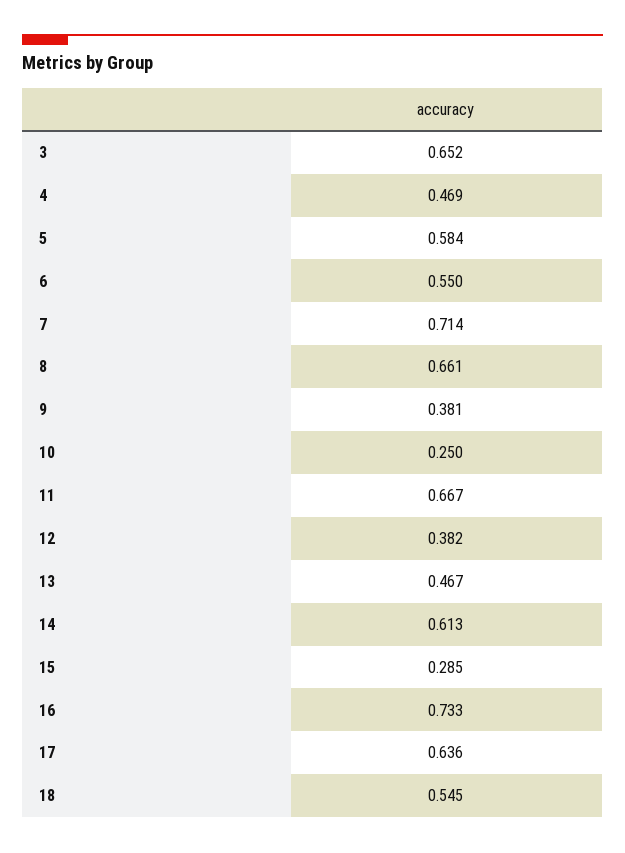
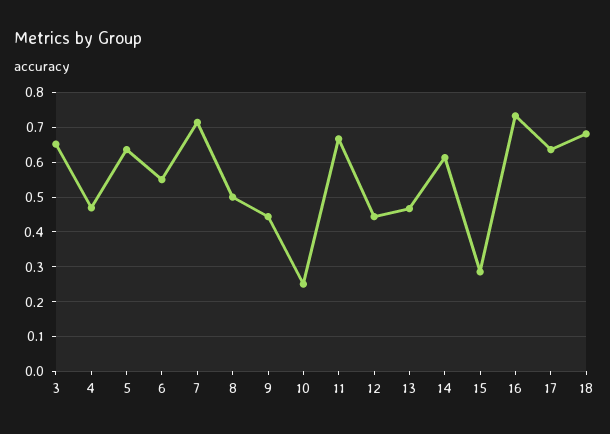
  {
    "3": 0.652,
    "4": 0.469,
-   "5": 0.584,
+   "5": 0.64,
    "6": 0.55,
    "7": 0.714,
-   "8": 0.661,
+   "8": 0.5,
-   "9": 0.381,
+   "9": 0.44,
    "10": 0.25,
    "11": 0.667,
-   "12": 0.382,
+   "12": 0.44,
    "13": 0.467,
    "14": 0.613,
    "15": 0.285,
    "16": 0.733,
    "17": 0.636,
-   "18": 0.545
+   "18": 0.68
  }

